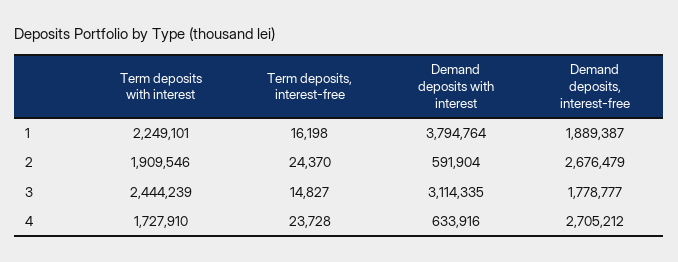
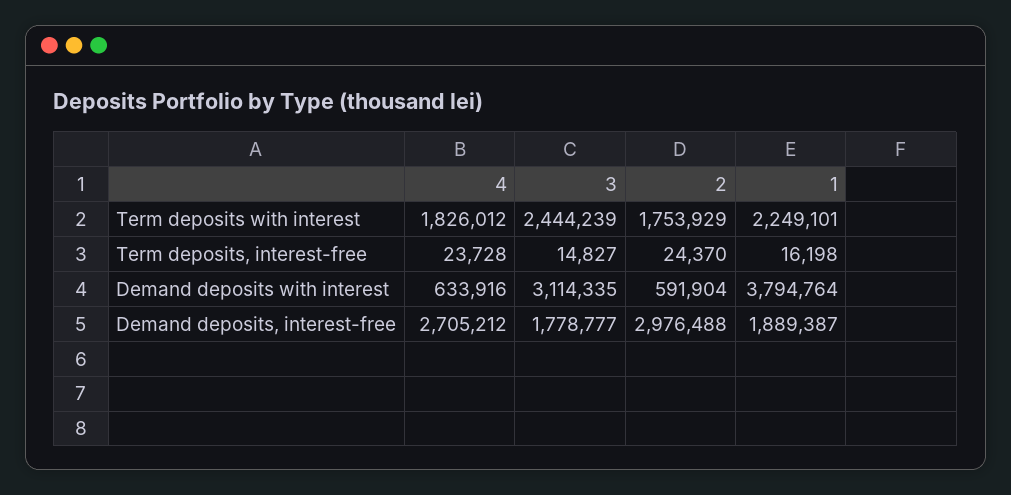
  {
    "Term deposits with interest": {
      "1": 2249101,
-     "2": 1909546,
+     "2": 1753929,
      "3": 2444239,
-     "4": 1727910
+     "4": 1826012
    },
    "Term deposits, interest-free": {
      "1": 16198,
      "2": 24370,
      "3": 14827,
      "4": 23728
    },
    "Demand deposits with interest": {
      "1": 3794764,
      "2": 591904,
      "3": 3114335,
      "4": 633916
    },
    "Demand deposits, interest-free": {
      "1": 1889387,
-     "2": 2676479,
+     "2": 2976488,
      "3": 1778777,
      "4": 2705212
    }
  }

